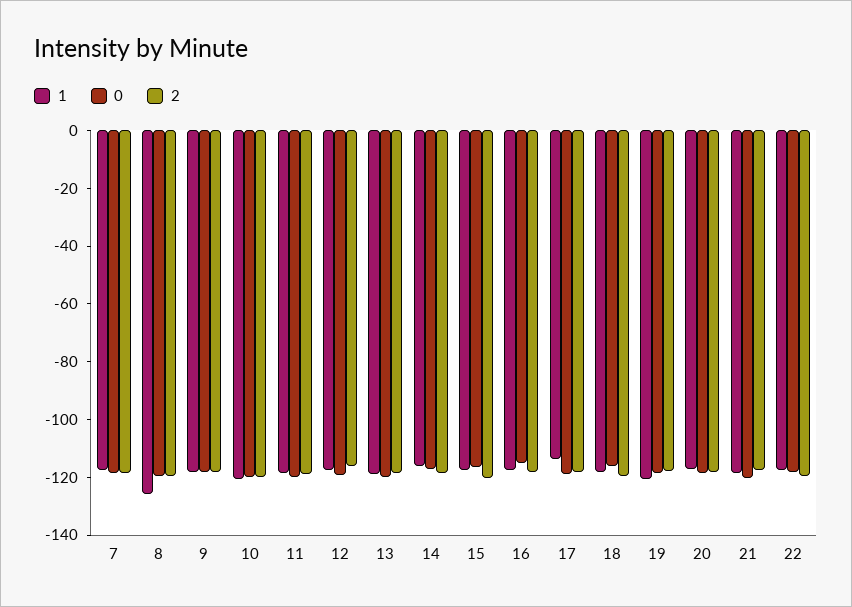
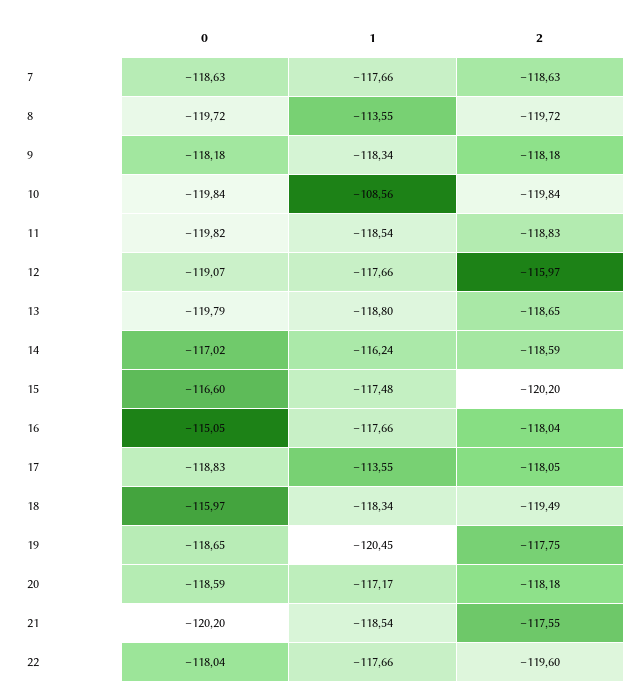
  {
    "1": {
      "7": -117.66,
-     "8": -125,
+     "8": -113.55,
      "9": -118.34,
-     "10": -120,
+     "10": -108.56,
      "11": -118.54,
      "12": -117.66,
      "13": -118.8,
      "14": -116.24,
      "15": -117.48,
      "16": -117.66,
      "17": -113.55,
      "18": -118.34,
      "19": -120.45,
      "20": -117.17,
      "21": -118.54,
      "22": -117.66
    },
    "0": {
      "7": -118.63,
      "8": -119.72,
      "9": -118.18,
      "10": -119.84,
      "11": -119.82,
      "12": -119.07,
      "13": -119.79,
      "14": -117.02,
      "15": -116.6,
      "16": -115.05,
      "17": -118.83,
      "18": -115.97,
      "19": -118.65,
      "20": -118.59,
      "21": -120.2,
      "22": -118.04
    },
    "2": {
      "7": -118.63,
      "8": -119.72,
      "9": -118.18,
      "10": -119.84,
      "11": -118.83,
      "12": -115.97,
      "13": -118.65,
      "14": -118.59,
      "15": -120.2,
      "16": -118.04,
      "17": -118.05,
      "18": -119.49,
      "19": -117.75,
      "20": -118.18,
      "21": -117.55,
      "22": -119.6
    }
  }

